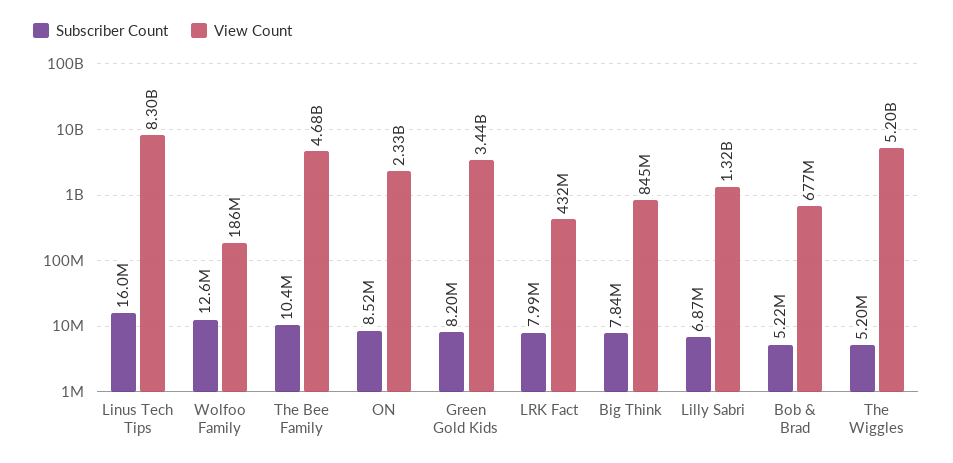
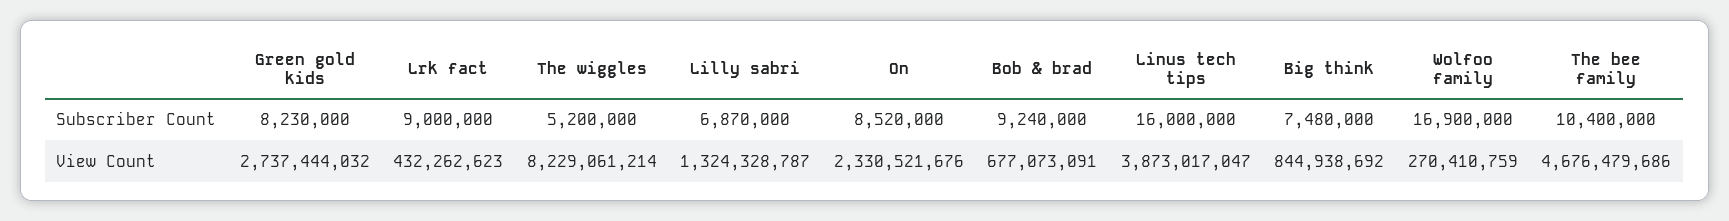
  {
    "Subscriber Count": {
      "Linus Tech Tips": 16000000,
-     "Wolfoo Family": 12600000,
+     "Wolfoo Family": 16900000,
      "The Bee Family": 10400000,
      "ON": 8520000,
-     "Green Gold Kids": 8200000,
+     "Green Gold Kids": 8230000,
-     "LRK Fact": 7990000,
+     "LRK Fact": 9000000,
-     "Big Think": 7840000,
+     "Big Think": 7480000,
      "Lilly Sabri": 6870000,
-     "Bob & Brad": 5220000,
+     "Bob & Brad": 9240000,
      "The Wiggles": 5200000
    },
    "View Count": {
-     "Linus Tech Tips": 8300000000,
+     "Linus Tech Tips": 3873017047,
-     "Wolfoo Family": 186000000,
+     "Wolfoo Family": 270410759,
      "The Bee Family": 4676479686,
      "ON": 2330521676,
-     "Green Gold Kids": 3440000000,
+     "Green Gold Kids": 2737444032,
      "LRK Fact": 432262623,
      "Big Think": 844938692,
      "Lilly Sabri": 1324328787,
      "Bob & Brad": 677073091,
-     "The Wiggles": 5200000000
+     "The Wiggles": 8229061214
    }
  }

